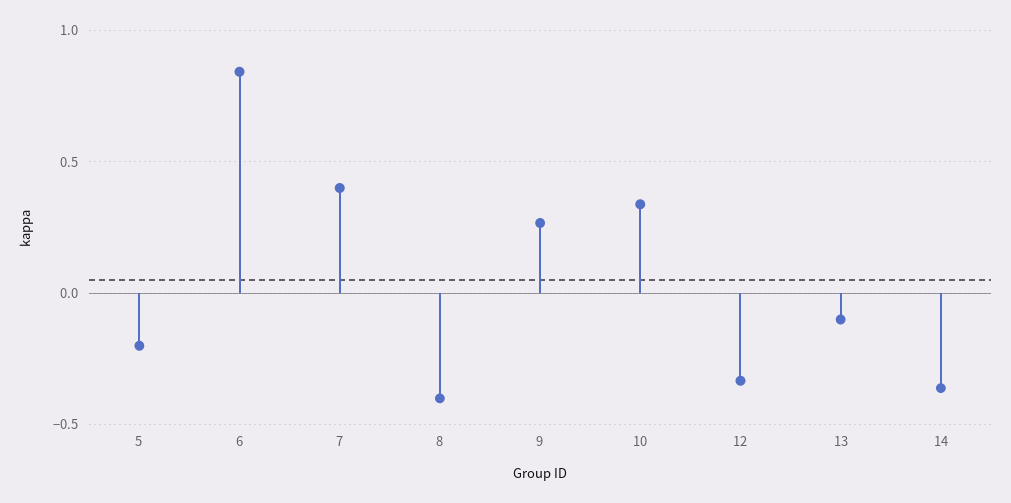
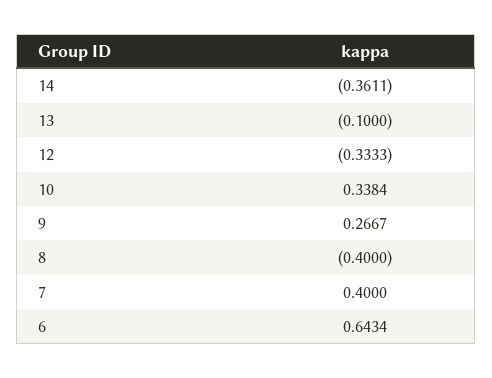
  {
-   "5": -0.2,
-   "6": 0.85,
+   "6": 0.6434,
    "7": 0.4,
    "8": -0.4,
    "9": 0.2667,
    "10": 0.3384,
    "12": -0.3333,
    "13": -0.1,
    "14": -0.3611
  }

